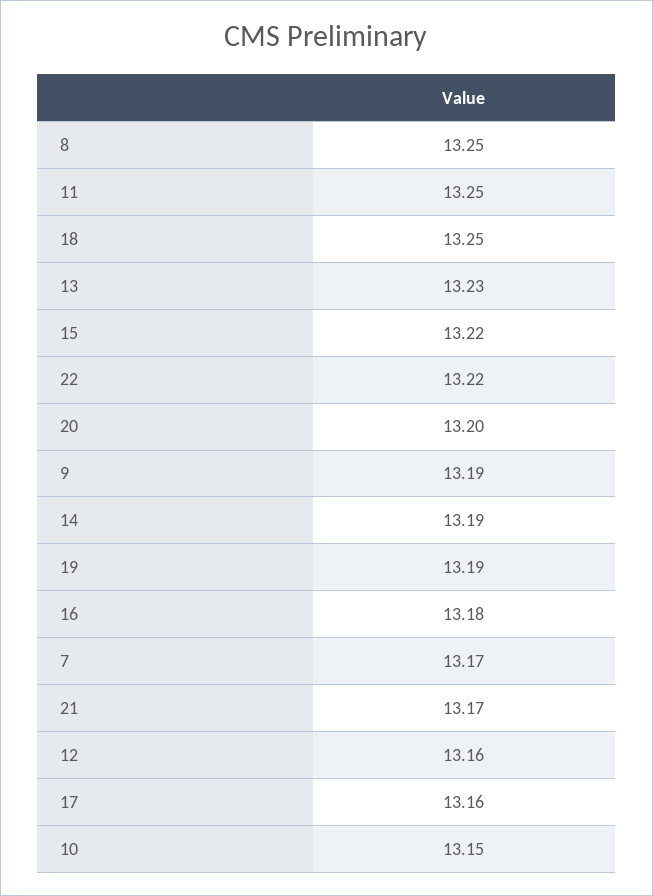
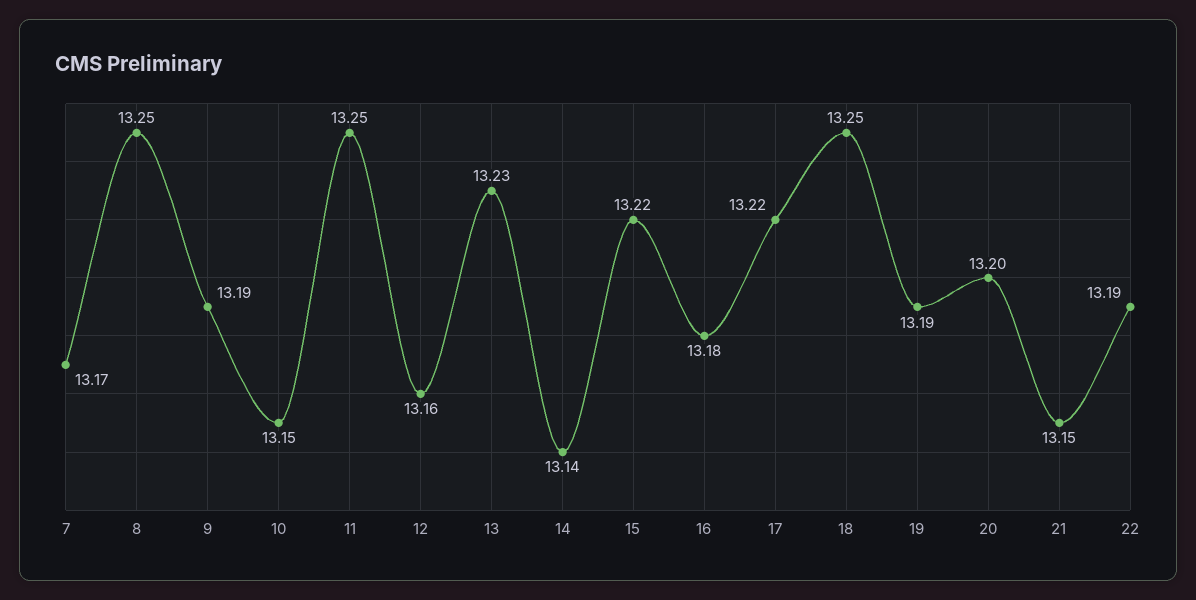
  {
    "8": 13.25,
    "11": 13.25,
    "18": 13.25,
    "13": 13.23,
    "15": 13.22,
-   "22": 13.22,
+   "22": 13.19,
    "20": 13.2,
    "9": 13.19,
-   "14": 13.19,
+   "14": 13.14,
    "19": 13.19,
    "16": 13.18,
    "7": 13.17,
-   "21": 13.17,
+   "21": 13.15,
    "12": 13.16,
-   "17": 13.16,
+   "17": 13.22,
    "10": 13.15
  }

